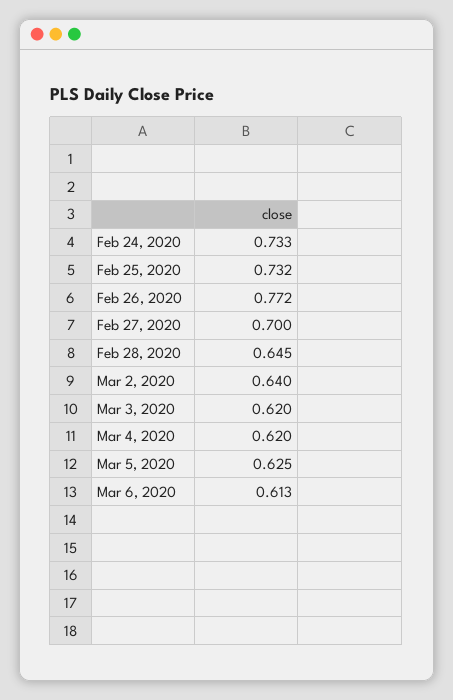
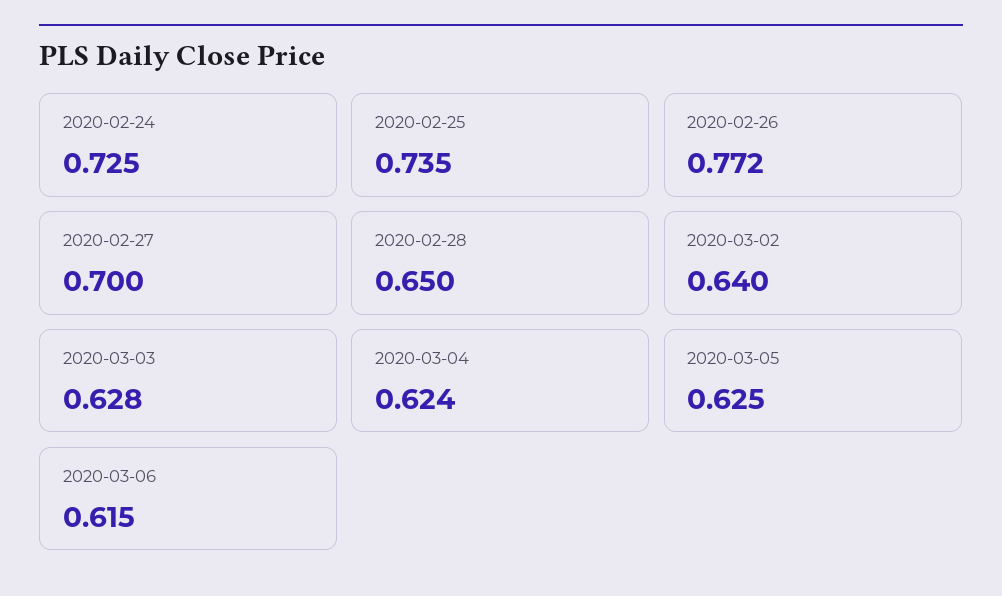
  {
-   "Feb 24, 2020": 0.733,
+   "Feb 24, 2020": 0.725,
-   "Feb 25, 2020": 0.732,
+   "Feb 25, 2020": 0.735,
    "Feb 26, 2020": 0.772,
    "Feb 27, 2020": 0.7,
-   "Feb 28, 2020": 0.645,
+   "Feb 28, 2020": 0.65,
    "Mar 2, 2020": 0.64,
-   "Mar 3, 2020": 0.62,
+   "Mar 3, 2020": 0.628,
-   "Mar 4, 2020": 0.62,
+   "Mar 4, 2020": 0.624,
    "Mar 5, 2020": 0.625,
-   "Mar 6, 2020": 0.613
+   "Mar 6, 2020": 0.615
  }

